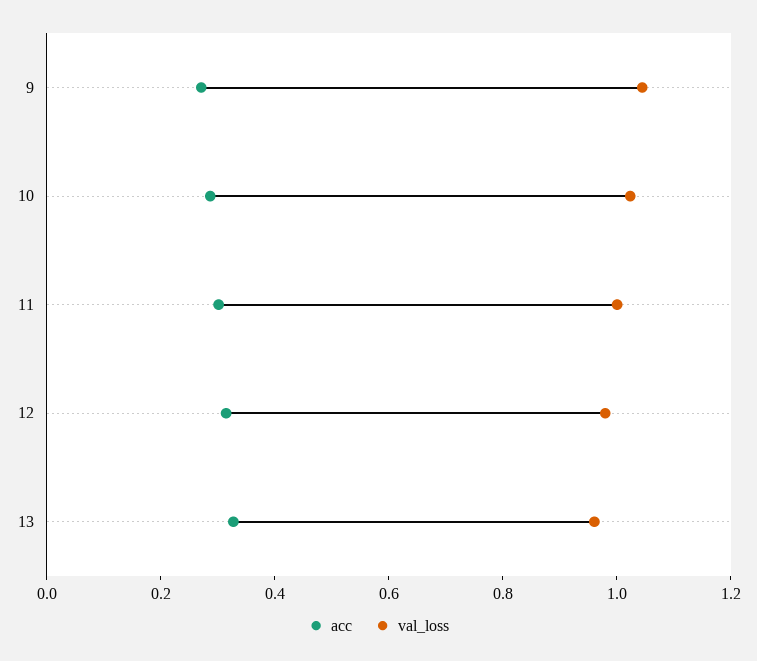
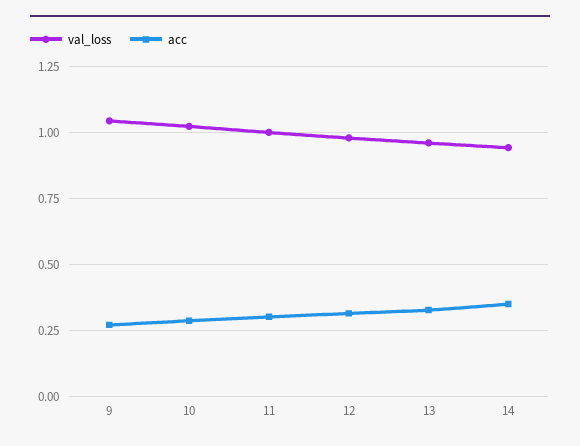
  {
    "acc": {
      "9": 0.275,
      "10": 0.275,
      "11": 0.3,
      "12": 0.325,
-     "13": 0.325
+     "13": 0.325,
+     "14": 0.35
    },
    "val_loss": {
      "9": 1.05,
      "10": 1.025,
      "11": 1,
      "12": 0.975,
-     "13": 0.95
+     "13": 0.95,
+     "14": 0.95
    }
  }

